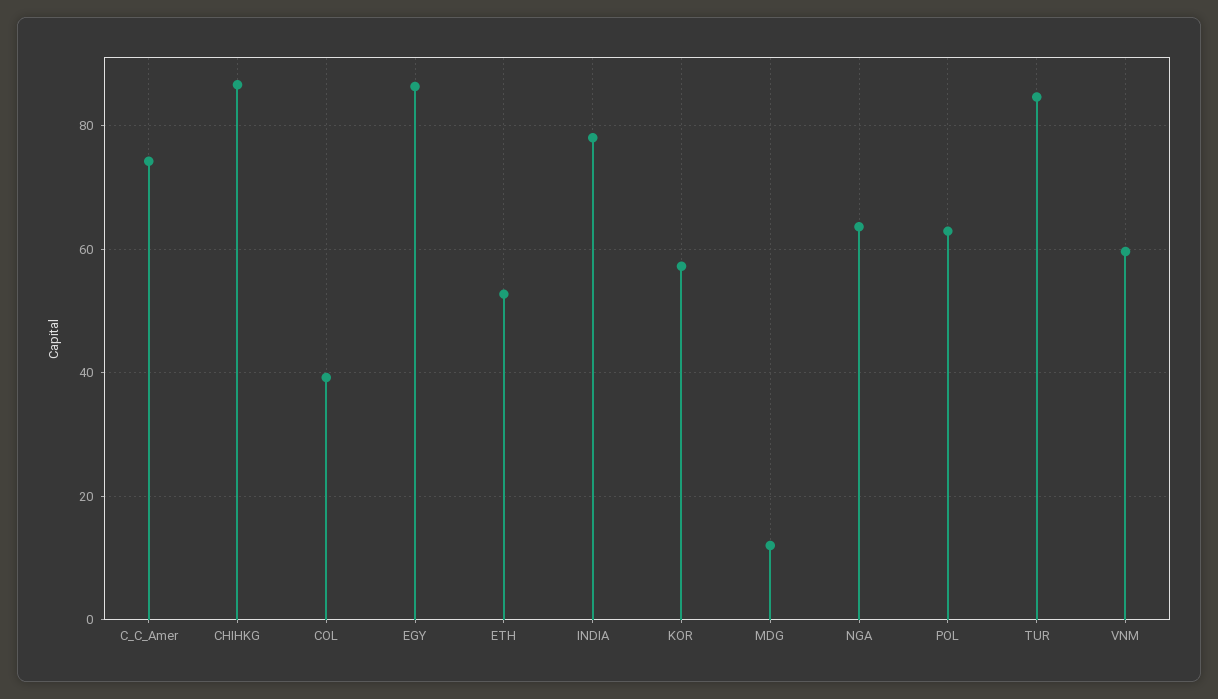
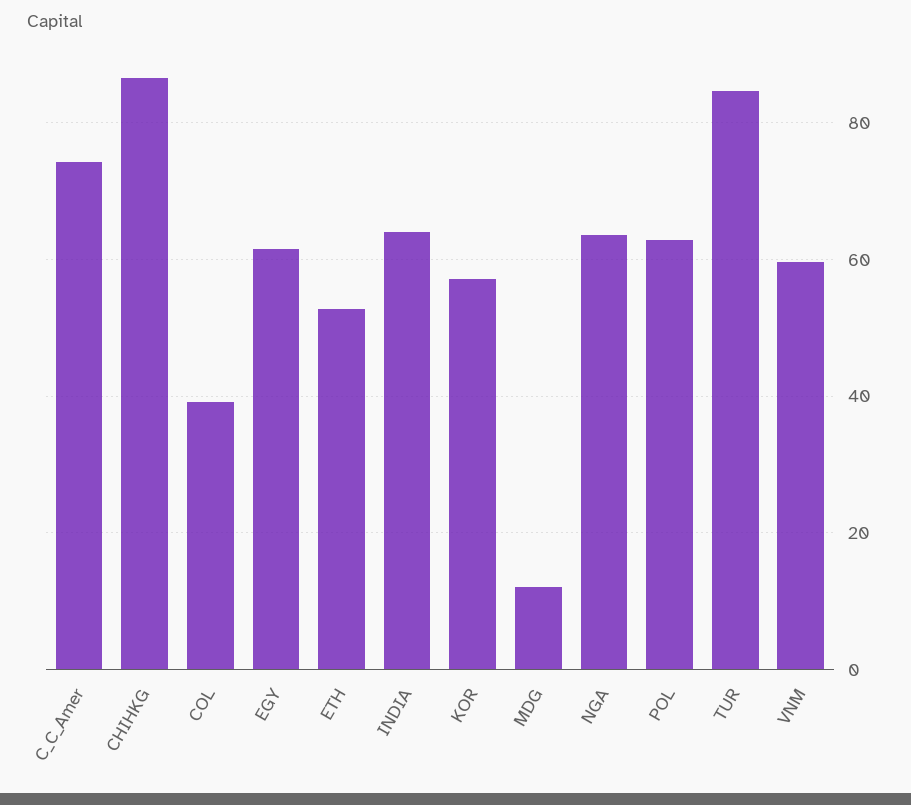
  {
    "C_C_Amer": 74,
    "CHIHKG": 86,
    "COL": 40,
-   "EGY": 86,
+   "EGY": 62,
    "ETH": 52,
-   "INDIA": 78,
+   "INDIA": 64,
    "KOR": 58,
    "MDG": 12,
    "NGA": 64,
    "POL": 62,
    "TUR": 84,
    "VNM": 60
  }

